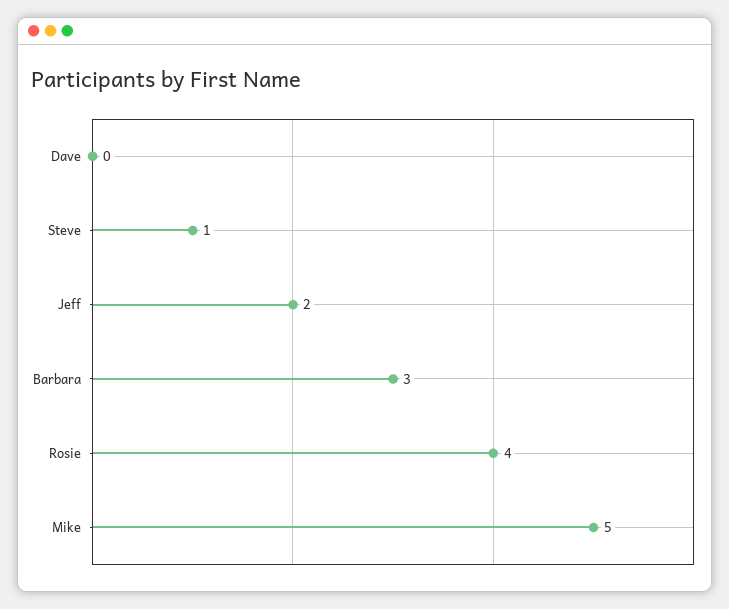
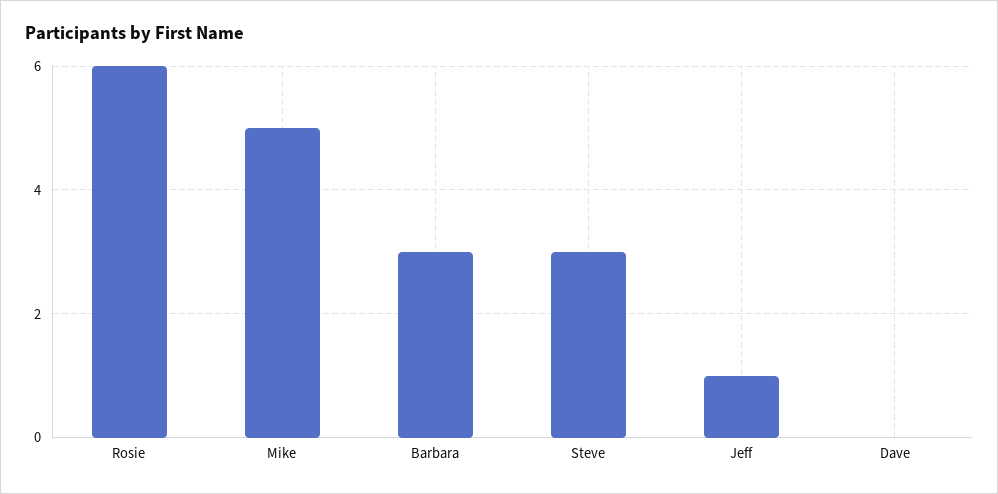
  {
    "Dave": 0,
-   "Steve": 1,
+   "Steve": 3,
-   "Jeff": 2,
+   "Jeff": 1,
    "Barbara": 3,
-   "Rosie": 4,
+   "Rosie": 6,
    "Mike": 5
  }

